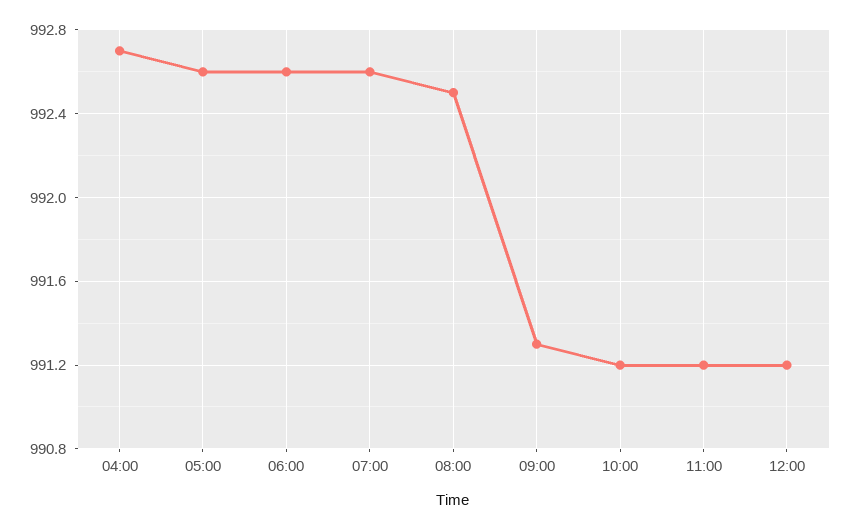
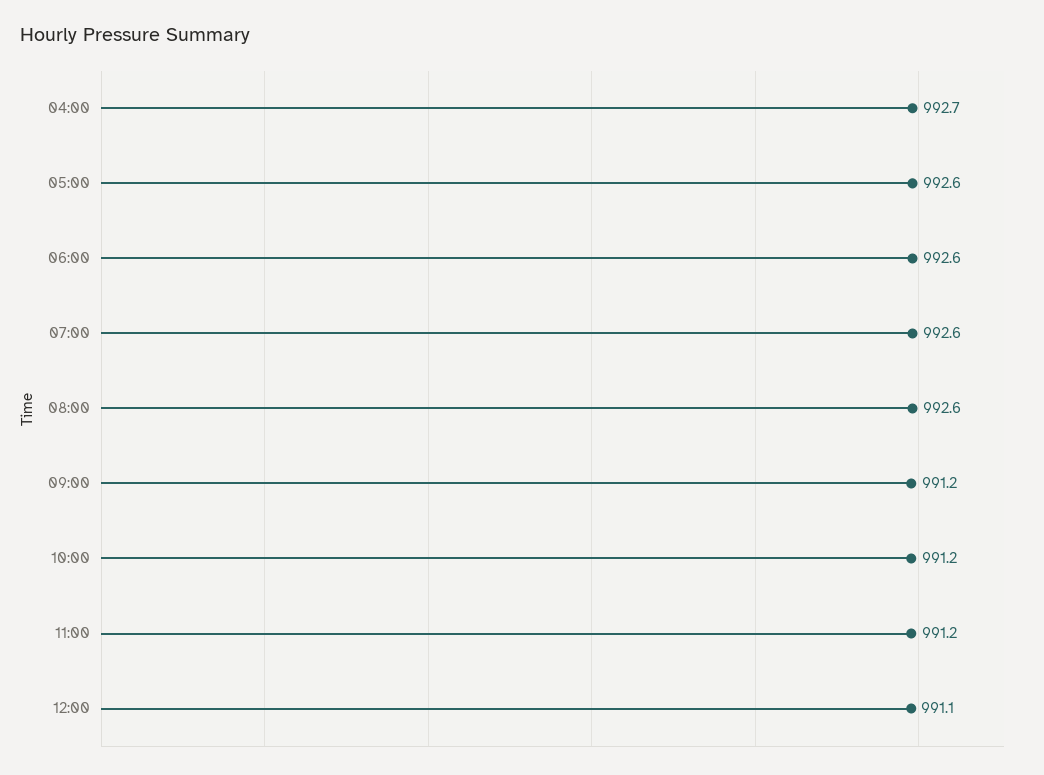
  {
    "04:00": 992.7,
    "05:00": 992.6,
    "06:00": 992.6,
    "07:00": 992.6,
-   "08:00": 992.5,
+   "08:00": 992.6,
-   "09:00": 991.3,
+   "09:00": 991.2,
    "10:00": 991.2,
    "11:00": 991.2,
-   "12:00": 991.2
+   "12:00": 991.1
  }

